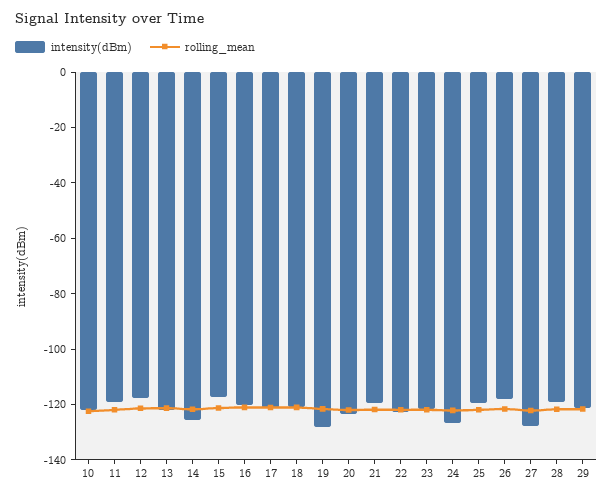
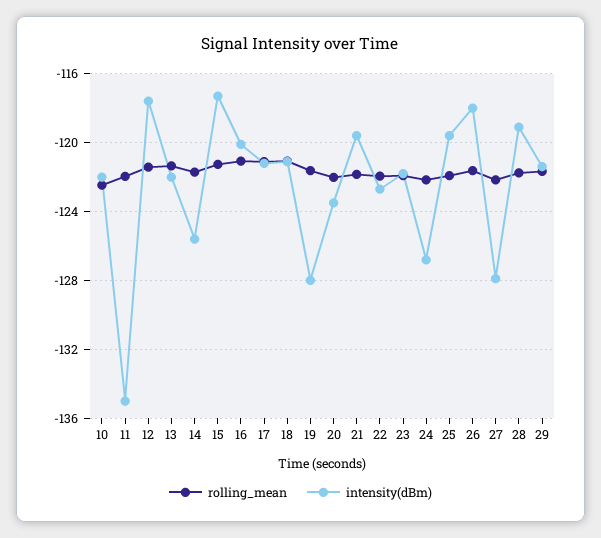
  {
    "intensity(dBm)": {
      "10": -122,
-     "11": -120,
+     "11": -135,
      "12": -117.5,
      "13": -122,
      "14": -125.5,
      "15": -117.5,
      "16": -120,
      "17": -121,
      "18": -121,
      "19": -128,
      "20": -123.5,
      "21": -119.5,
      "22": -122.5,
      "23": -122,
      "24": -127,
      "25": -119.5,
      "26": -118,
      "27": -128,
      "28": -119,
      "29": -121.5
    },
    "rolling_mean": {
      "10": -122.5,
      "11": -122,
      "12": -121.5,
      "13": -121.5,
      "14": -121.5,
      "15": -121.5,
      "16": -121,
      "17": -121,
      "18": -121,
      "19": -121.5,
      "20": -122,
      "21": -122,
      "22": -122,
      "23": -122,
      "24": -122,
      "25": -122,
      "26": -121.5,
      "27": -122,
      "28": -122,
      "29": -121.5
    }
  }

